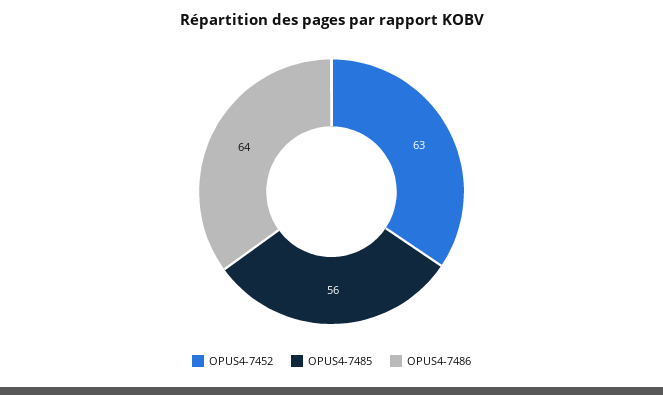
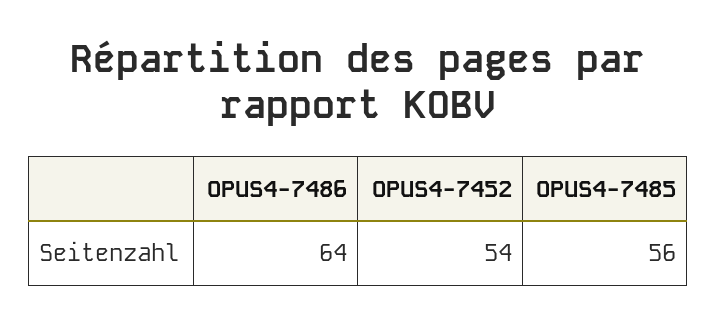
  {
-   "OPUS4-7452": 63,
+   "OPUS4-7452": 54,
    "OPUS4-7485": 56,
    "OPUS4-7486": 64
  }

